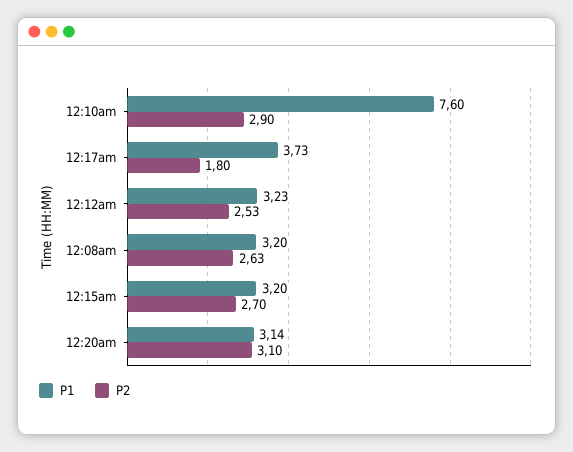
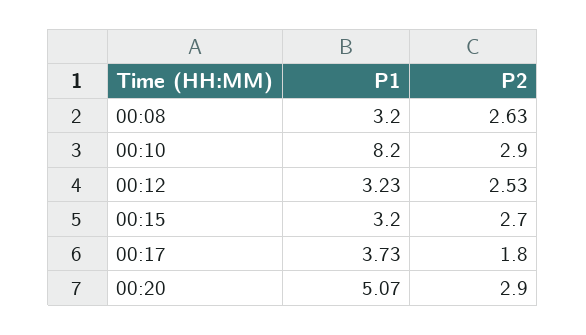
  {
    "P1": {
-     "12:10am": 7.6,
+     "12:10am": 8.2,
      "12:17am": 3.73,
      "12:12am": 3.23,
      "12:08am": 3.2,
      "12:15am": 3.2,
-     "12:20am": 3.14
+     "12:20am": 5.07
    },
    "P2": {
      "12:10am": 2.9,
      "12:17am": 1.8,
      "12:12am": 2.53,
      "12:08am": 2.63,
      "12:15am": 2.7,
-     "12:20am": 3.1
+     "12:20am": 2.9
    }
  }

